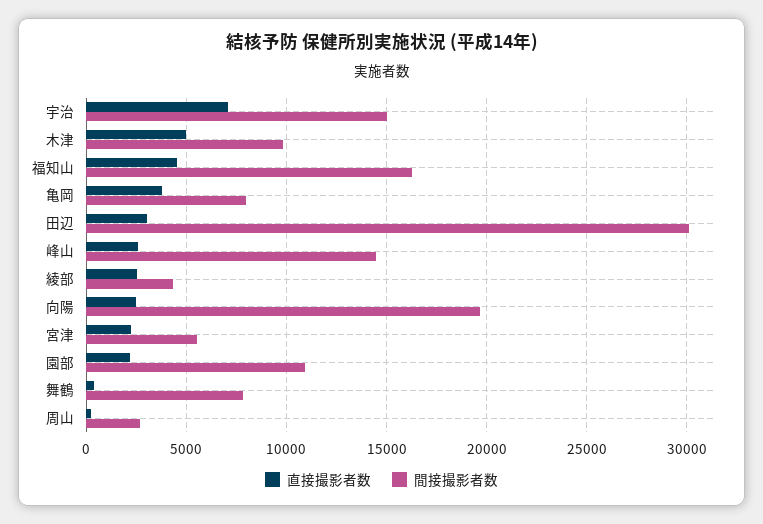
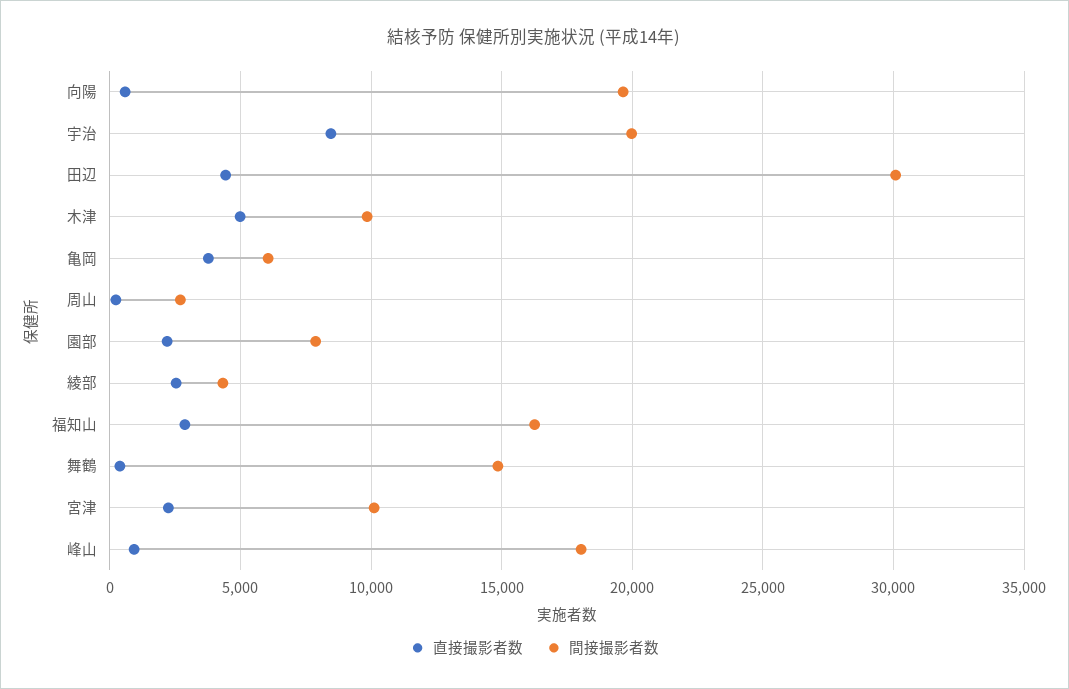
  {
    "直接撮影者数": {
-     "宇治": 7000,
+     "宇治": 8500,
      "木津": 5000,
-     "福知山": 4500,
+     "福知山": 3000,
      "亀岡": 4000,
-     "田辺": 3000,
+     "田辺": 4500,
-     "峰山": 2500,
+     "峰山": 1000,
      "綾部": 2500,
-     "向陽": 2500,
+     "向陽": 500,
      "宮津": 2000,
      "園部": 2000,
      "舞鶴": 500,
      "周山": 0
    },
    "間接撮影者数": {
-     "宇治": 15000,
+     "宇治": 20000,
      "木津": 10000,
      "福知山": 16500,
-     "亀岡": 8000,
+     "亀岡": 6000,
      "田辺": 30000,
-     "峰山": 14500,
+     "峰山": 18000,
      "綾部": 4500,
      "向陽": 19500,
-     "宮津": 5500,
+     "宮津": 10000,
-     "園部": 11000,
+     "園部": 8000,
-     "舞鶴": 8000,
+     "舞鶴": 15000,
      "周山": 2500
    }
  }

